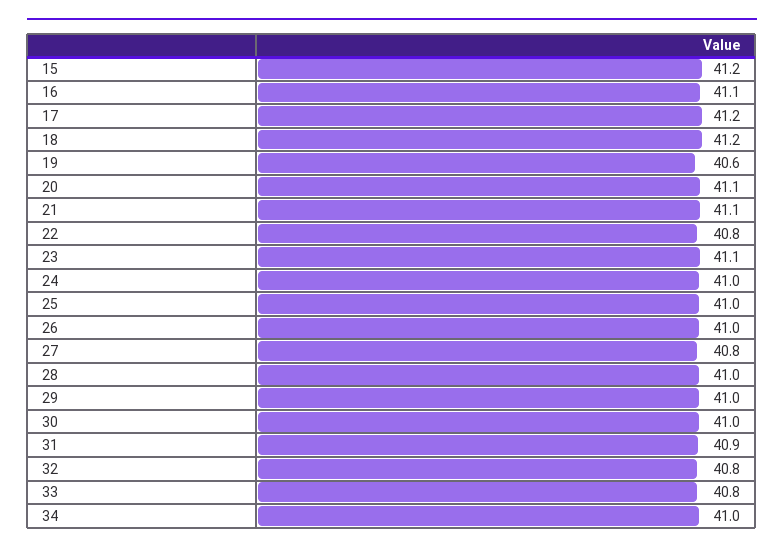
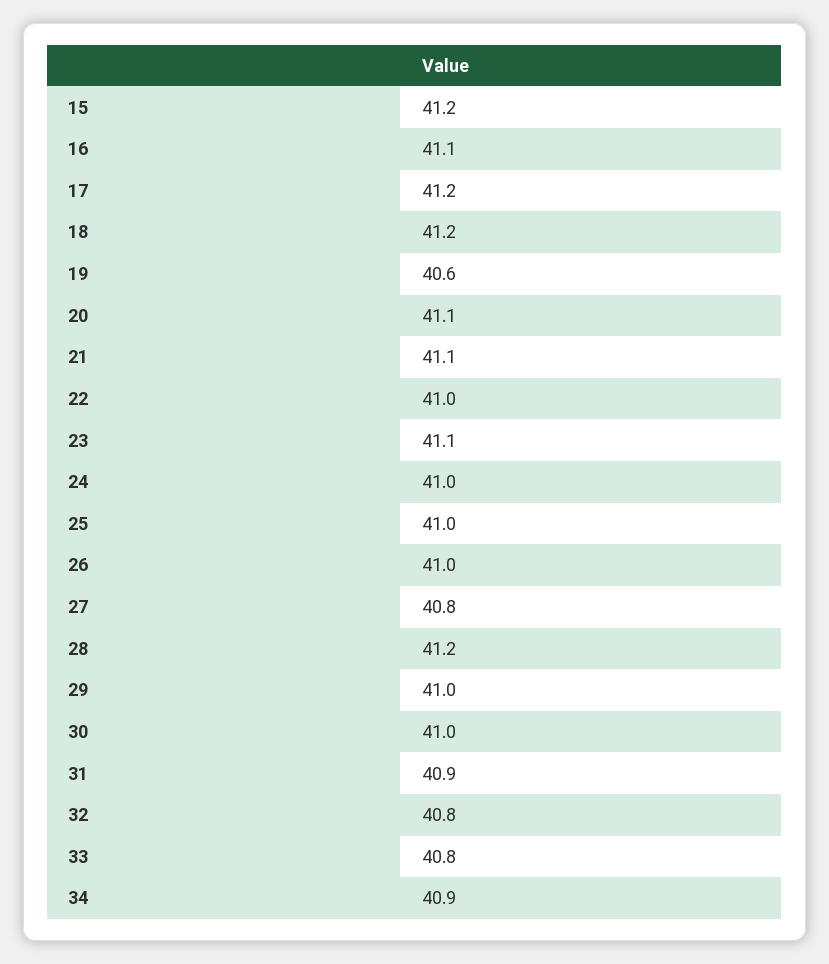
  {
    "15": 41.2,
    "16": 41.1,
    "17": 41.2,
    "18": 41.2,
    "19": 40.6,
    "20": 41.1,
    "21": 41.1,
-   "22": 40.8,
+   "22": 41,
    "23": 41.1,
    "24": 41,
    "25": 41,
    "26": 41,
    "27": 40.8,
-   "28": 41,
+   "28": 41.2,
    "29": 41,
    "30": 41,
    "31": 40.9,
    "32": 40.8,
    "33": 40.8,
-   "34": 41
+   "34": 40.9
  }

